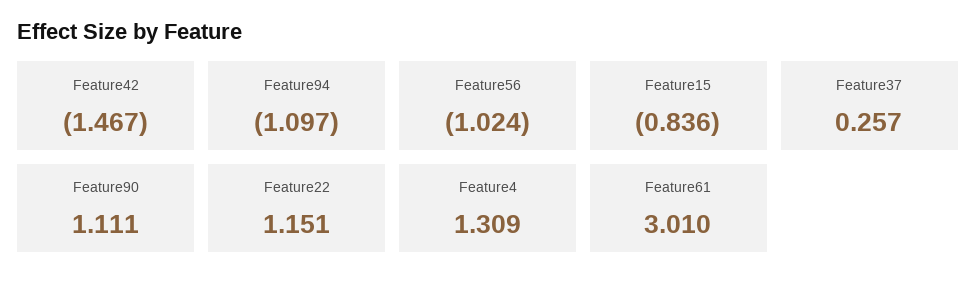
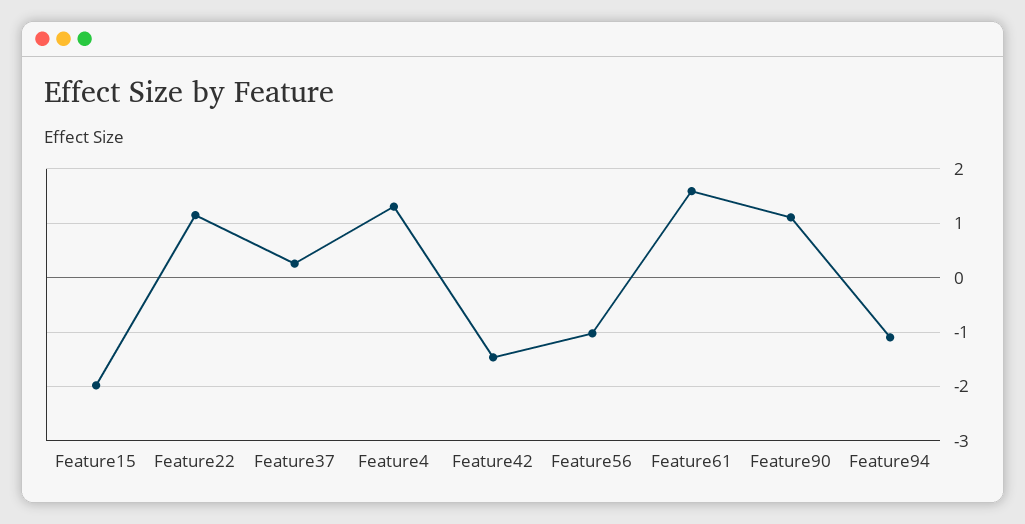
  {
    "Feature42": -1.467,
    "Feature94": -1.097,
    "Feature56": -1.024,
-   "Feature15": -0.836,
+   "Feature15": -2,
    "Feature37": 0.257,
    "Feature90": 1.111,
    "Feature22": 1.151,
    "Feature4": 1.309,
-   "Feature61": 3.01
+   "Feature61": 1.6
  }

